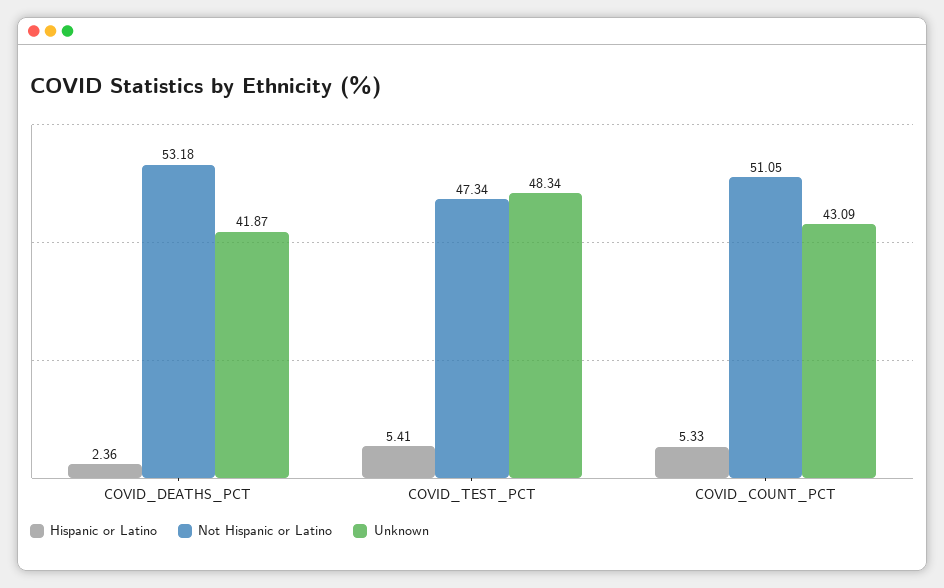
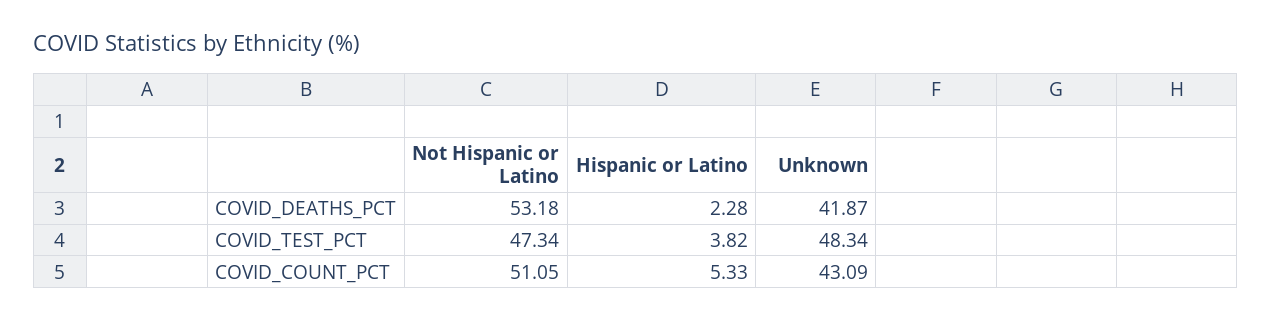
  {
    "Hispanic or Latino": {
-     "COVID_DEATHS_PCT": 2.36,
+     "COVID_DEATHS_PCT": 2.28,
-     "COVID_TEST_PCT": 5.41,
+     "COVID_TEST_PCT": 3.82,
      "COVID_COUNT_PCT": 5.33
    },
    "Not Hispanic or Latino": {
      "COVID_DEATHS_PCT": 53.18,
      "COVID_TEST_PCT": 47.34,
      "COVID_COUNT_PCT": 51.05
    },
    "Unknown": {
      "COVID_DEATHS_PCT": 41.87,
      "COVID_TEST_PCT": 48.34,
      "COVID_COUNT_PCT": 43.09
    }
  }

